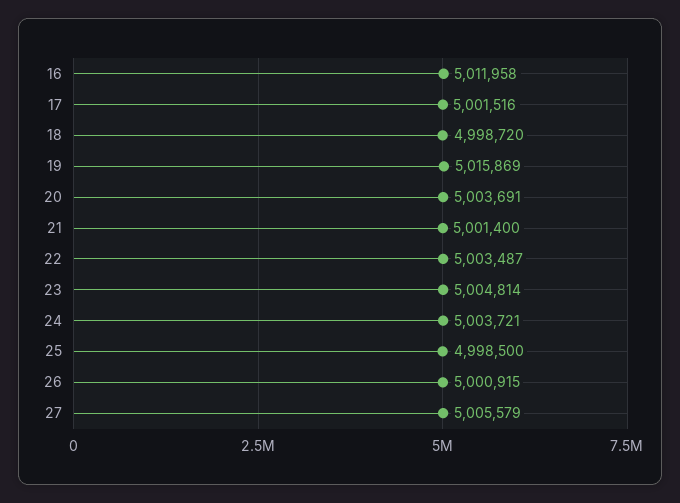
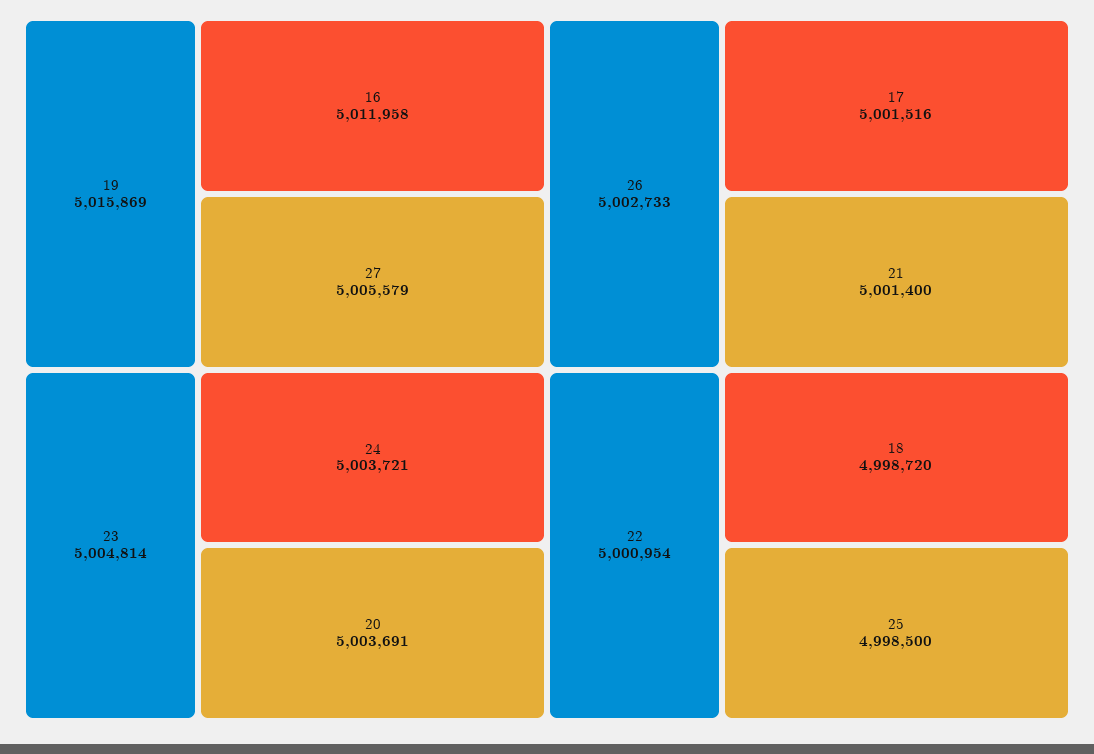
  {
    "16": 5011958,
    "17": 5001516,
    "18": 4998720,
    "19": 5015869,
    "20": 5003691,
    "21": 5001400,
-   "22": 5003487,
+   "22": 5000954,
    "23": 5004814,
    "24": 5003721,
    "25": 4998500,
-   "26": 5000915,
+   "26": 5002733,
    "27": 5005579
  }

